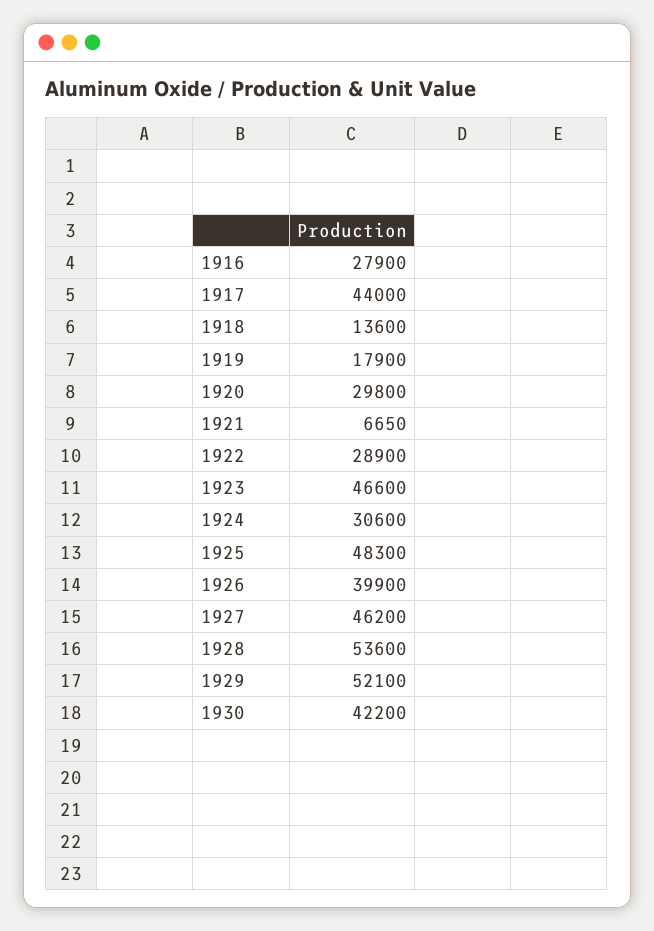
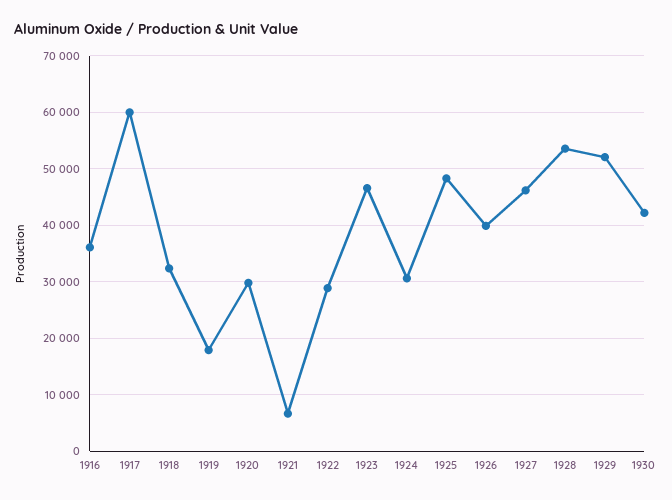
  {
-   "1916": 27900,
+   "1916": 36000,
-   "1917": 44000,
+   "1917": 60000,
-   "1918": 13600,
+   "1918": 32000,
    "1919": 17900,
    "1920": 29800,
    "1921": 6650,
    "1922": 28900,
    "1923": 46600,
    "1924": 30600,
    "1925": 48300,
    "1926": 39900,
    "1927": 46200,
    "1928": 53600,
    "1929": 52100,
    "1930": 42200
  }

